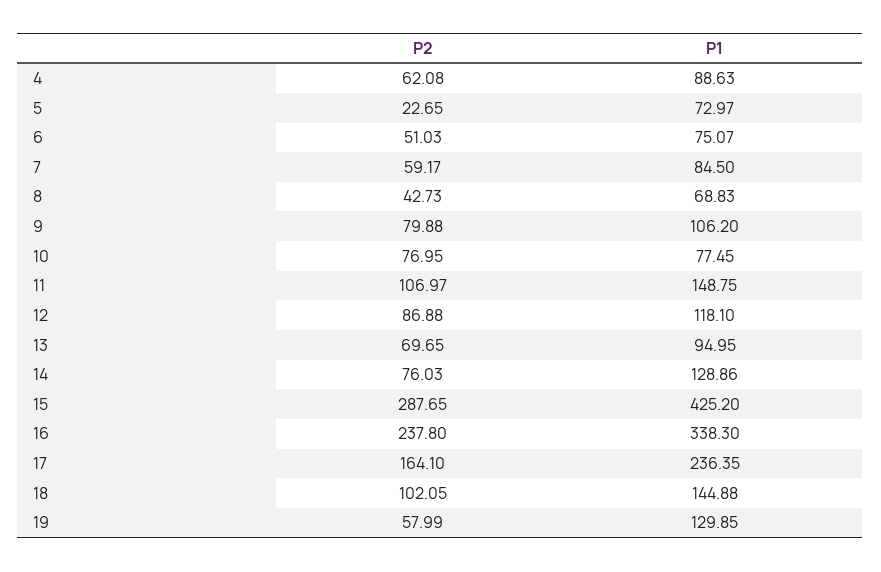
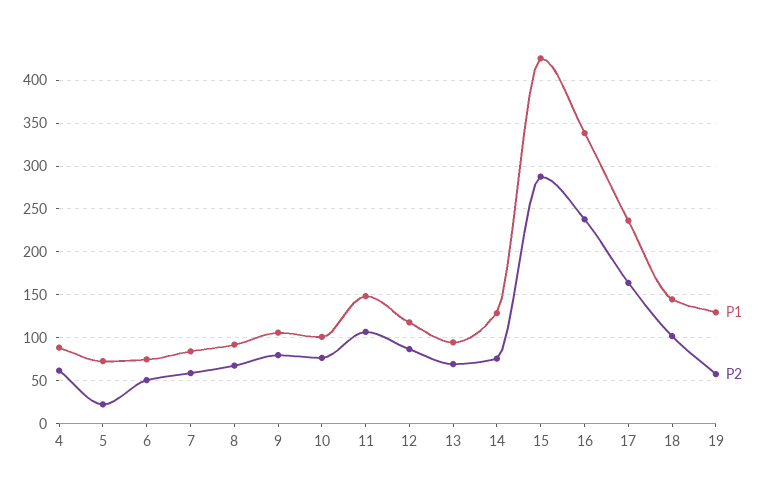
  {
    "P2": {
      "4": 62.08,
      "5": 22.65,
      "6": 51.03,
      "7": 59.17,
-     "8": 42.73,
+     "8": 70,
      "9": 79.88,
      "10": 76.95,
      "11": 106.97,
      "12": 86.88,
      "13": 69.65,
      "14": 76.03,
      "15": 287.65,
      "16": 237.8,
      "17": 164.1,
      "18": 102.05,
      "19": 57.99
    },
    "P1": {
      "4": 88.63,
      "5": 72.97,
      "6": 75.07,
      "7": 84.5,
-     "8": 68.83,
+     "8": 90,
      "9": 106.2,
-     "10": 77.45,
+     "10": 100,
      "11": 148.75,
      "12": 118.1,
      "13": 94.95,
      "14": 128.86,
      "15": 425.2,
      "16": 338.3,
      "17": 236.35,
      "18": 144.88,
      "19": 129.85
    }
  }

